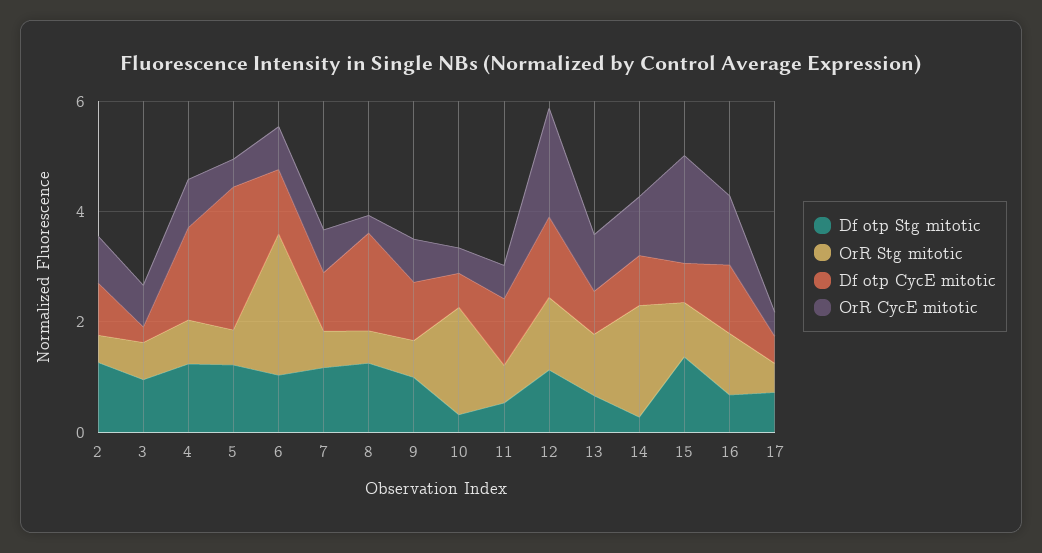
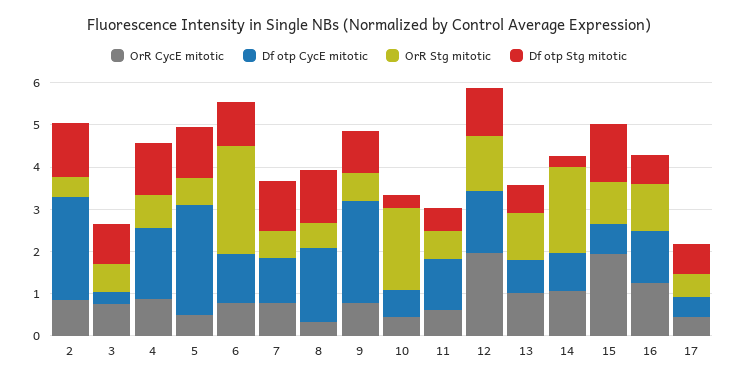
  {
    "Df otp Stg mitotic": {
      "2": 1.2,
      "3": 1,
      "4": 1.2,
      "5": 1.2,
      "6": 1,
      "7": 1.2,
      "8": 1.2,
      "9": 1,
      "10": 0.4,
      "11": 0.6,
      "12": 1.2,
      "13": 0.6,
      "14": 0.2,
      "15": 1.4,
      "16": 0.6,
      "17": 0.8
    },
    "OrR Stg mitotic": {
      "2": 0.4,
      "3": 0.6,
      "4": 0.8,
      "5": 0.6,
      "6": 2.6,
      "7": 0.6,
      "8": 0.6,
      "9": 0.6,
      "10": 2,
      "11": 0.6,
      "12": 1.4,
      "13": 1.2,
      "14": 2,
      "15": 1,
      "16": 1.2,
      "17": 0.6
    },
    "Df otp CycE mitotic": {
-     "2": 1,
+     "2": 2.4,
      "3": 0.2,
      "4": 1.6,
      "5": 2.6,
      "6": 1.2,
      "7": 1,
      "8": 1.8,
-     "9": 1,
+     "9": 2.4,
      "10": 0.6,
      "11": 1.2,
      "12": 1.4,
      "13": 0.8,
      "14": 1,
      "15": 0.8,
      "16": 1.2,
      "17": 0.4
    },
    "OrR CycE mitotic": {
      "2": 0.8,
      "3": 0.8,
      "4": 0.8,
      "5": 0.6,
      "6": 0.8,
      "7": 0.8,
      "8": 0.4,
      "9": 0.8,
      "10": 0.4,
      "11": 0.6,
      "12": 2,
      "13": 1,
      "14": 1,
      "15": 2,
      "16": 1.2,
      "17": 0.4
    }
  }

